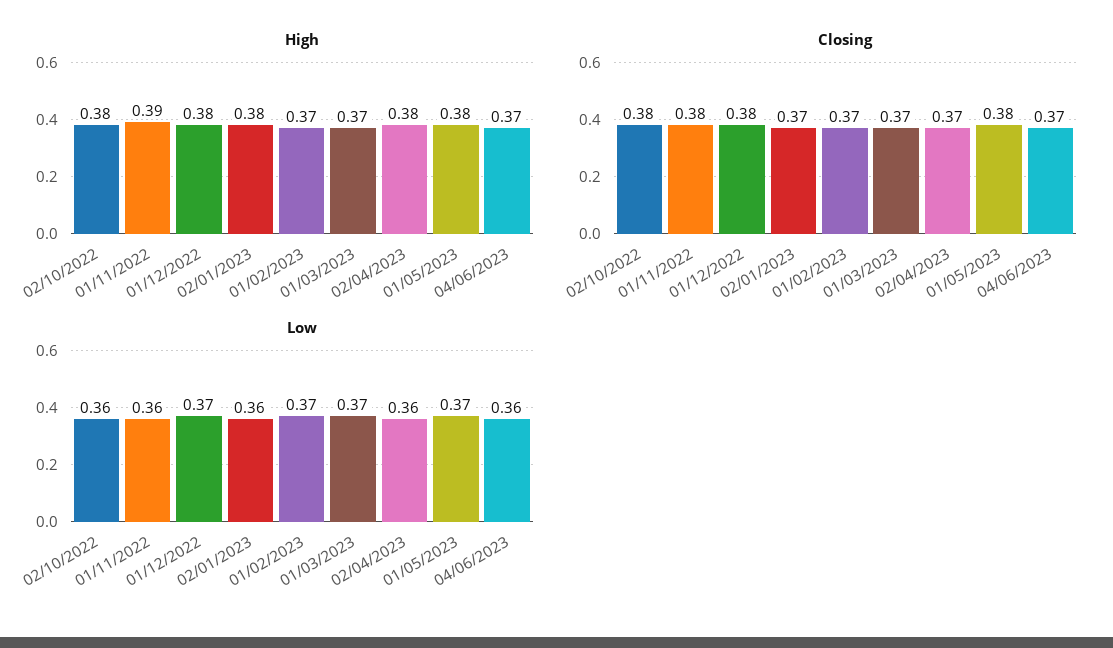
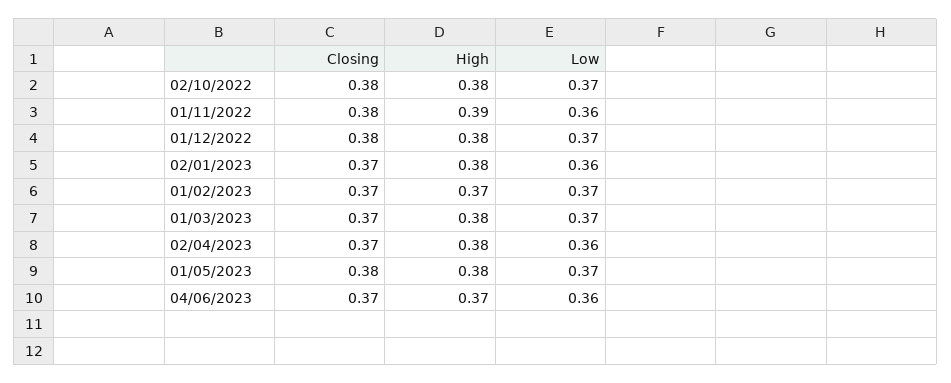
  {
    "High": {
      "02/10/2022": 0.38,
      "01/11/2022": 0.39,
      "01/12/2022": 0.38,
      "02/01/2023": 0.38,
      "01/02/2023": 0.37,
-     "01/03/2023": 0.37,
+     "01/03/2023": 0.38,
      "02/04/2023": 0.38,
      "01/05/2023": 0.38,
      "04/06/2023": 0.37
    },
    "Closing": {
      "02/10/2022": 0.38,
      "01/11/2022": 0.38,
      "01/12/2022": 0.38,
      "02/01/2023": 0.37,
      "01/02/2023": 0.37,
      "01/03/2023": 0.37,
      "02/04/2023": 0.37,
      "01/05/2023": 0.38,
      "04/06/2023": 0.37
    },
    "Low": {
-     "02/10/2022": 0.36,
+     "02/10/2022": 0.37,
      "01/11/2022": 0.36,
      "01/12/2022": 0.37,
      "02/01/2023": 0.36,
      "01/02/2023": 0.37,
      "01/03/2023": 0.37,
      "02/04/2023": 0.36,
      "01/05/2023": 0.37,
      "04/06/2023": 0.36
    }
  }

